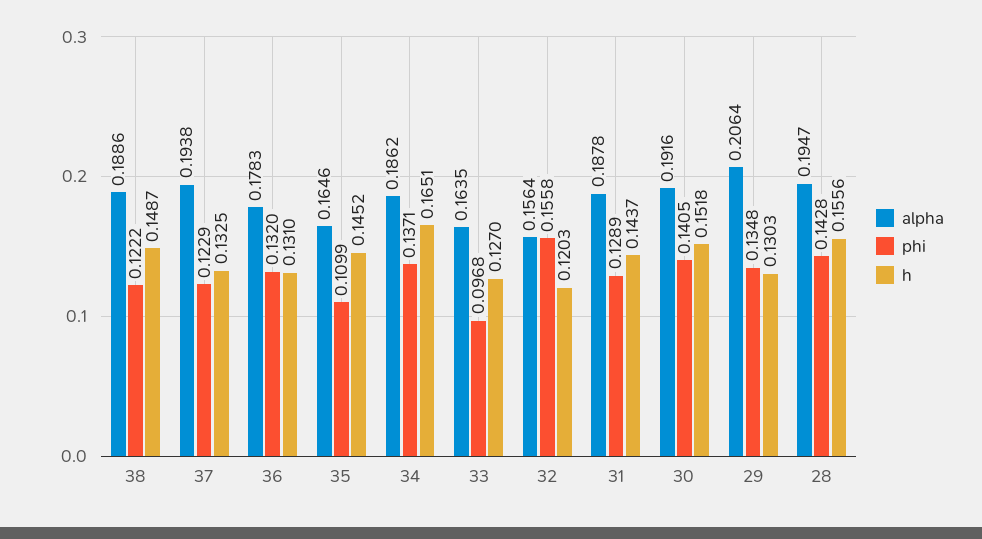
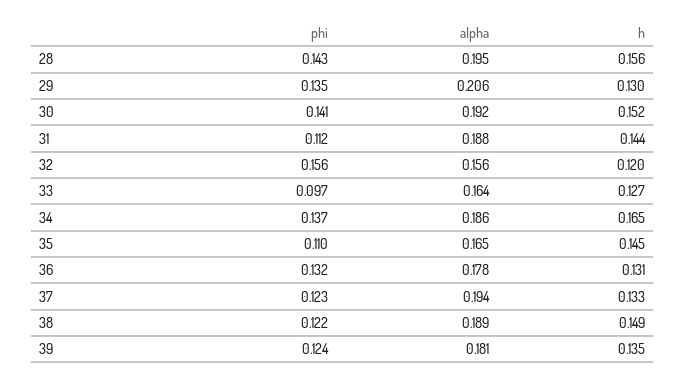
  {
    "alpha": {
      "38": 0.1886,
      "37": 0.1938,
      "36": 0.1783,
      "35": 0.1646,
      "34": 0.1862,
      "33": 0.1635,
      "32": 0.1564,
      "31": 0.1878,
      "30": 0.1916,
      "29": 0.2064,
-     "28": 0.1947
+     "28": 0.1947,
+     "39": 0.181
    },
    "phi": {
      "38": 0.1222,
      "37": 0.1229,
      "36": 0.132,
      "35": 0.1099,
      "34": 0.1371,
      "33": 0.0968,
      "32": 0.1558,
-     "31": 0.1289,
+     "31": 0.112,
      "30": 0.1405,
      "29": 0.1348,
-     "28": 0.1428
+     "28": 0.1428,
+     "39": 0.124
    },
    "h": {
      "38": 0.1487,
      "37": 0.1325,
      "36": 0.131,
      "35": 0.1452,
      "34": 0.1651,
      "33": 0.127,
      "32": 0.1203,
      "31": 0.1437,
      "30": 0.1518,
      "29": 0.1303,
-     "28": 0.1556
+     "28": 0.1556,
+     "39": 0.135
    }
  }

